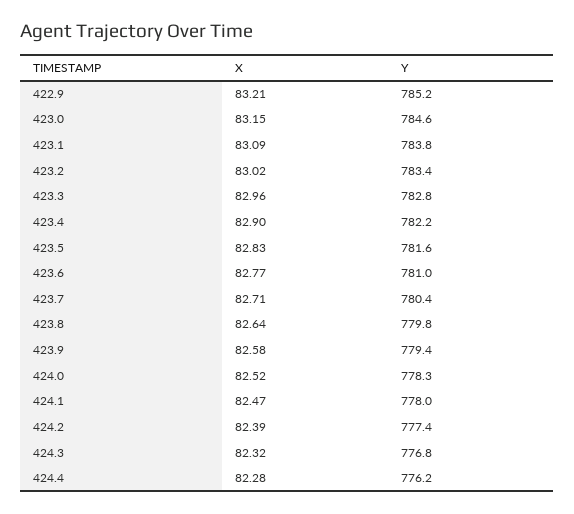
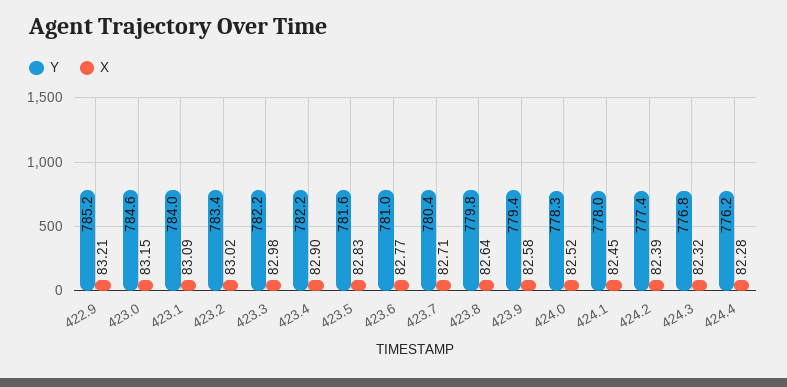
  {
    "X": {
      "422.9": 83.21,
      "423.0": 83.15,
      "423.1": 83.09,
      "423.2": 83.02,
-     "423.3": 82.96,
+     "423.3": 82.98,
      "423.4": 82.9,
      "423.5": 82.83,
      "423.6": 82.77,
      "423.7": 82.71,
      "423.8": 82.64,
      "423.9": 82.58,
      "424.0": 82.52,
-     "424.1": 82.47,
+     "424.1": 82.45,
      "424.2": 82.39,
      "424.3": 82.32,
      "424.4": 82.28
    },
    "Y": {
      "422.9": 785.2,
      "423.0": 784.6,
-     "423.1": 783.8,
+     "423.1": 784,
      "423.2": 783.4,
-     "423.3": 782.8,
+     "423.3": 782.2,
      "423.4": 782.2,
      "423.5": 781.6,
      "423.6": 781,
      "423.7": 780.4,
      "423.8": 779.8,
      "423.9": 779.4,
      "424.0": 778.3,
      "424.1": 778,
      "424.2": 777.4,
      "424.3": 776.8,
      "424.4": 776.2
    }
  }

